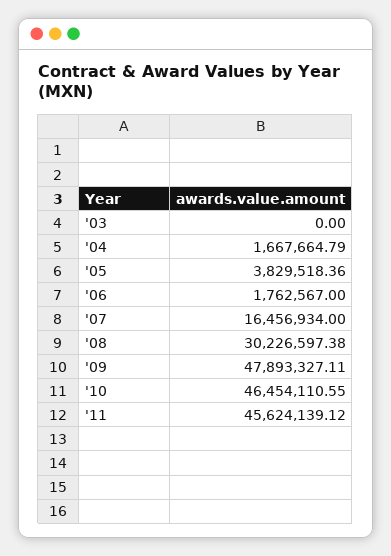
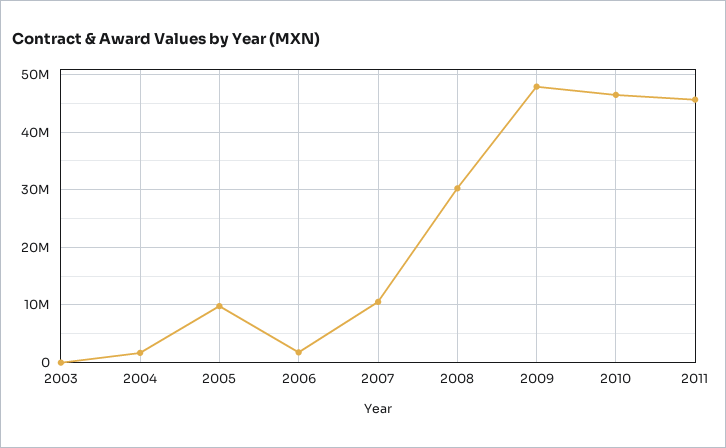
  {
    "'03": 0,
    "'04": 1667664.79,
-   "'05": 3829518.36,
+   "'05": 10000000,
    "'06": 1762567,
-   "'07": 16456934,
+   "'07": 10000000,
    "'08": 30226597.38,
    "'09": 47893327.11,
    "'10": 46454110.55,
    "'11": 45624139.12
  }

